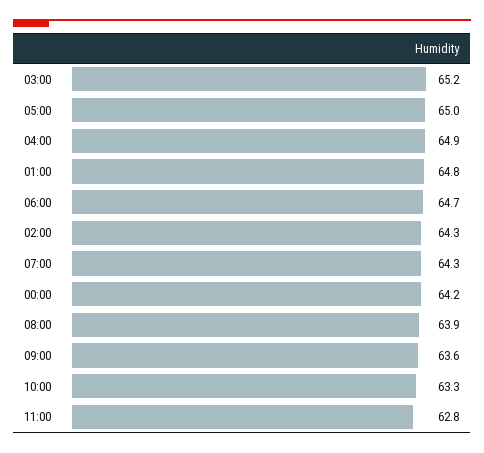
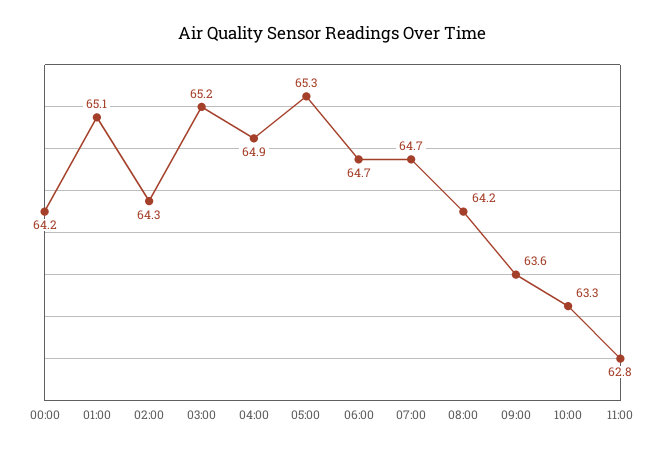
  {
    "03:00": 65.2,
-   "05:00": 65,
+   "05:00": 65.3,
    "04:00": 64.9,
-   "01:00": 64.8,
+   "01:00": 65.1,
    "06:00": 64.7,
    "02:00": 64.3,
-   "07:00": 64.3,
+   "07:00": 64.7,
    "00:00": 64.2,
-   "08:00": 63.9,
+   "08:00": 64.2,
    "09:00": 63.6,
    "10:00": 63.3,
    "11:00": 62.8
  }

